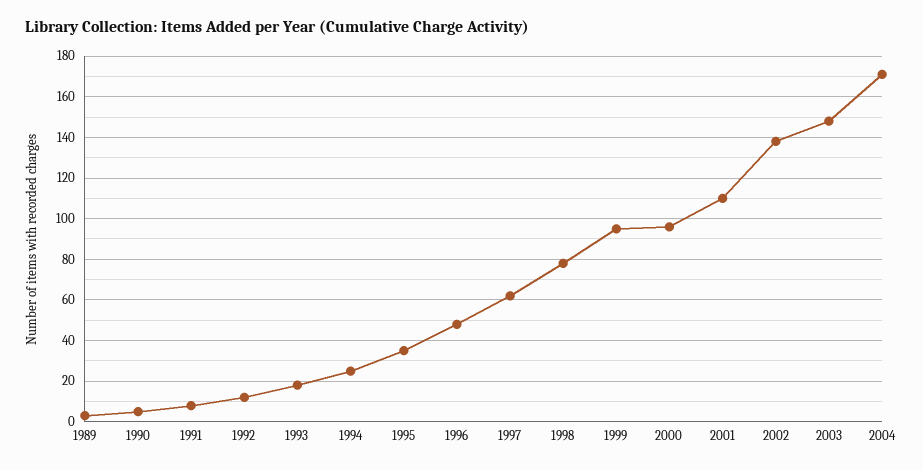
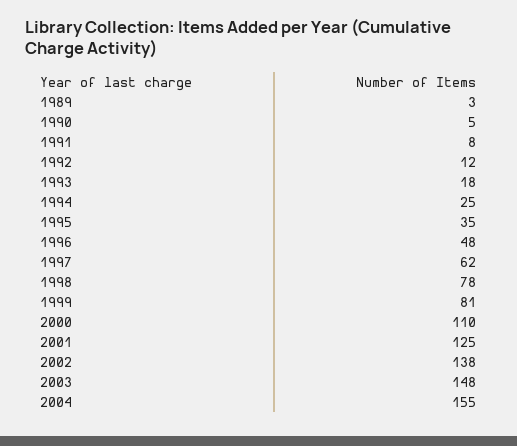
  {
    "1989": 3,
    "1990": 5,
    "1991": 8,
    "1992": 12,
    "1993": 18,
    "1994": 25,
    "1995": 35,
    "1996": 48,
    "1997": 62,
    "1998": 78,
-   "1999": 95,
+   "1999": 81,
-   "2000": 95,
+   "2000": 110,
-   "2001": 110,
+   "2001": 125,
    "2002": 138,
    "2003": 148,
-   "2004": 170
+   "2004": 155
  }

